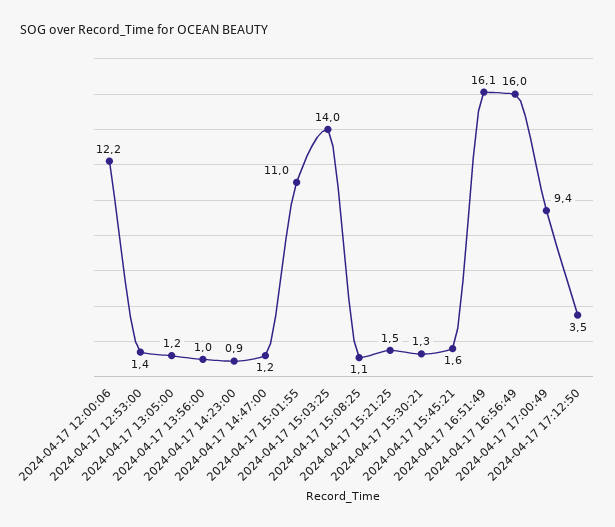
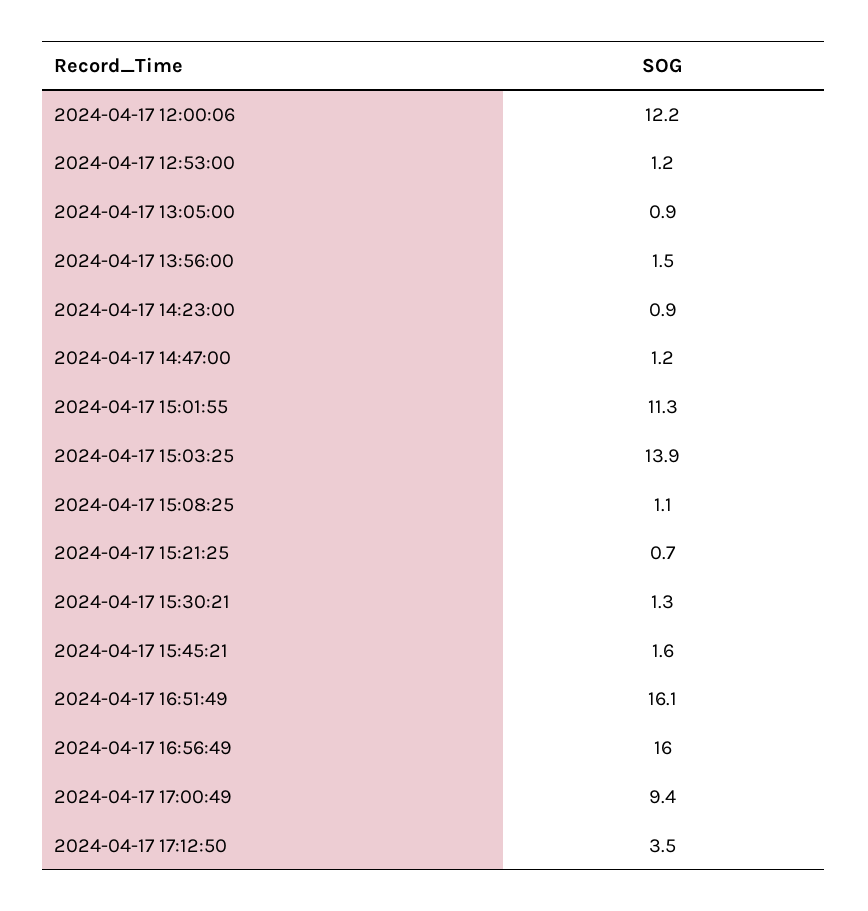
  {
    "2024-04-17 12:00:06": 12.2,
-   "2024-04-17 12:53:00": 1.4,
+   "2024-04-17 12:53:00": 1.2,
-   "2024-04-17 13:05:00": 1.2,
+   "2024-04-17 13:05:00": 0.9,
-   "2024-04-17 13:56:00": 1,
+   "2024-04-17 13:56:00": 1.5,
    "2024-04-17 14:23:00": 0.9,
    "2024-04-17 14:47:00": 1.2,
-   "2024-04-17 15:01:55": 11,
+   "2024-04-17 15:01:55": 11.3,
-   "2024-04-17 15:03:25": 14,
+   "2024-04-17 15:03:25": 13.9,
    "2024-04-17 15:08:25": 1.1,
-   "2024-04-17 15:21:25": 1.5,
+   "2024-04-17 15:21:25": 0.7,
    "2024-04-17 15:30:21": 1.3,
    "2024-04-17 15:45:21": 1.6,
    "2024-04-17 16:51:49": 16.1,
    "2024-04-17 16:56:49": 16,
    "2024-04-17 17:00:49": 9.4,
    "2024-04-17 17:12:50": 3.5
  }

